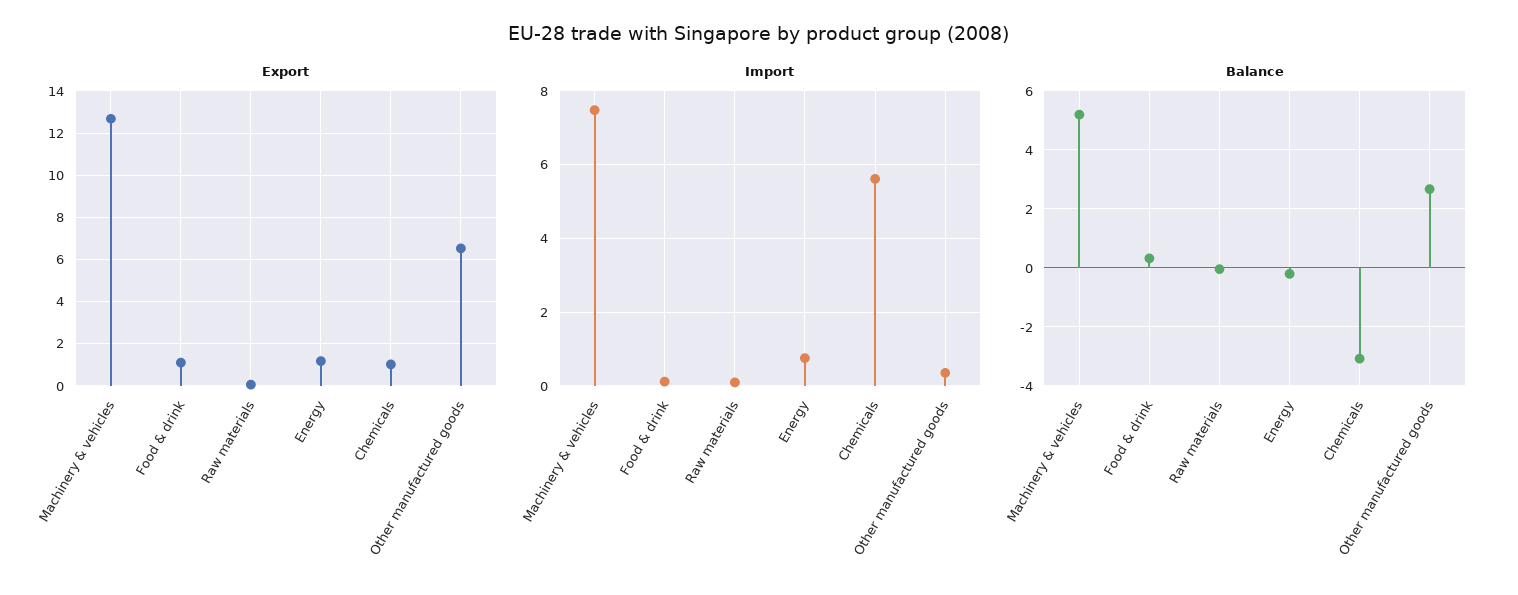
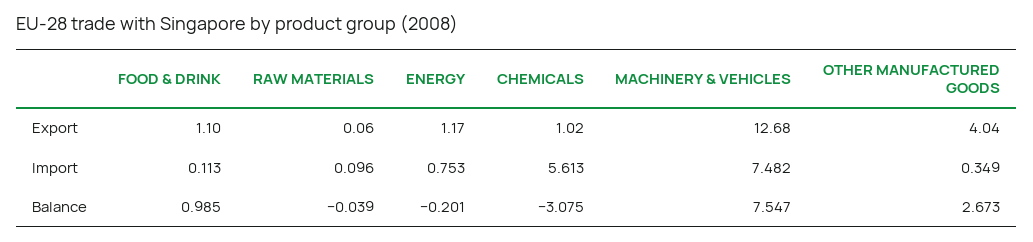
  {
    "Export": {
      "Machinery & vehicles": 12.68,
      "Food & drink": 1.1,
      "Raw materials": 0.06,
      "Energy": 1.17,
      "Chemicals": 1.02,
-     "Other manufactured goods": 6.5
+     "Other manufactured goods": 4.04
    },
    "Import": {
      "Machinery & vehicles": 7.482,
      "Food & drink": 0.113,
      "Raw materials": 0.096,
      "Energy": 0.753,
      "Chemicals": 5.613,
      "Other manufactured goods": 0.349
    },
    "Balance": {
-     "Machinery & vehicles": 5.25,
+     "Machinery & vehicles": 7.547,
-     "Food & drink": 0.25,
+     "Food & drink": 0.985,
      "Raw materials": -0.039,
      "Energy": -0.201,
      "Chemicals": -3.075,
      "Other manufactured goods": 2.673
    }
  }

